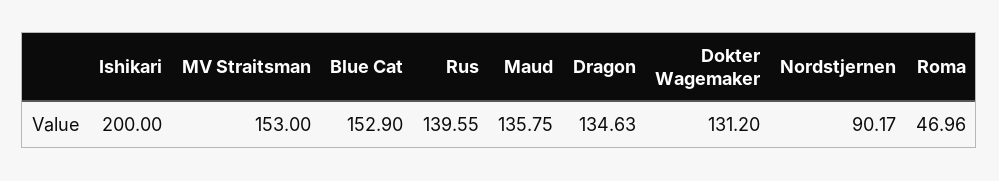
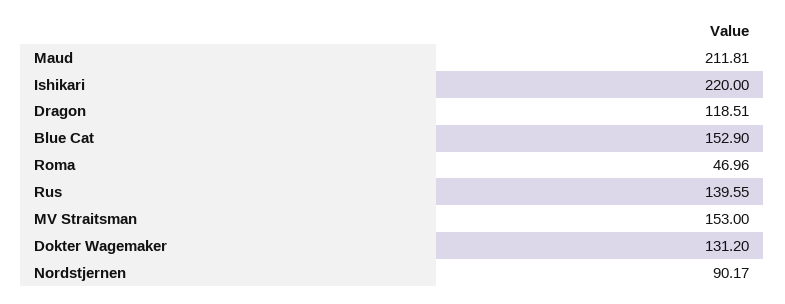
  {
-   "Ishikari": 200,
+   "Ishikari": 220,
    "MV Straitsman": 153,
    "Blue Cat": 152.9,
    "Rus": 139.55,
-   "Maud": 135.75,
+   "Maud": 211.81,
-   "Dragon": 134.63,
+   "Dragon": 118.51,
    "Dokter Wagemaker": 131.2,
    "Nordstjernen": 90.17,
    "Roma": 46.96
  }

